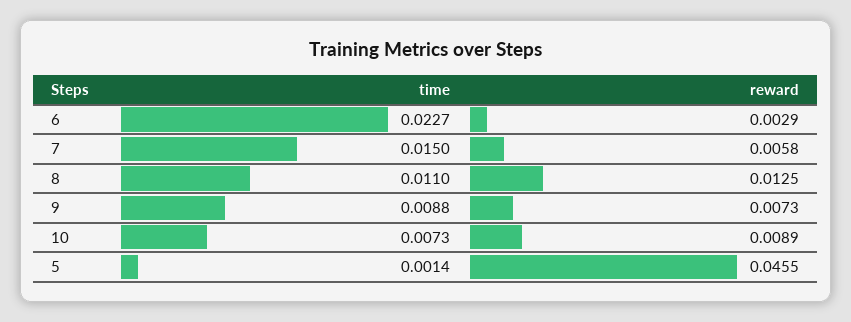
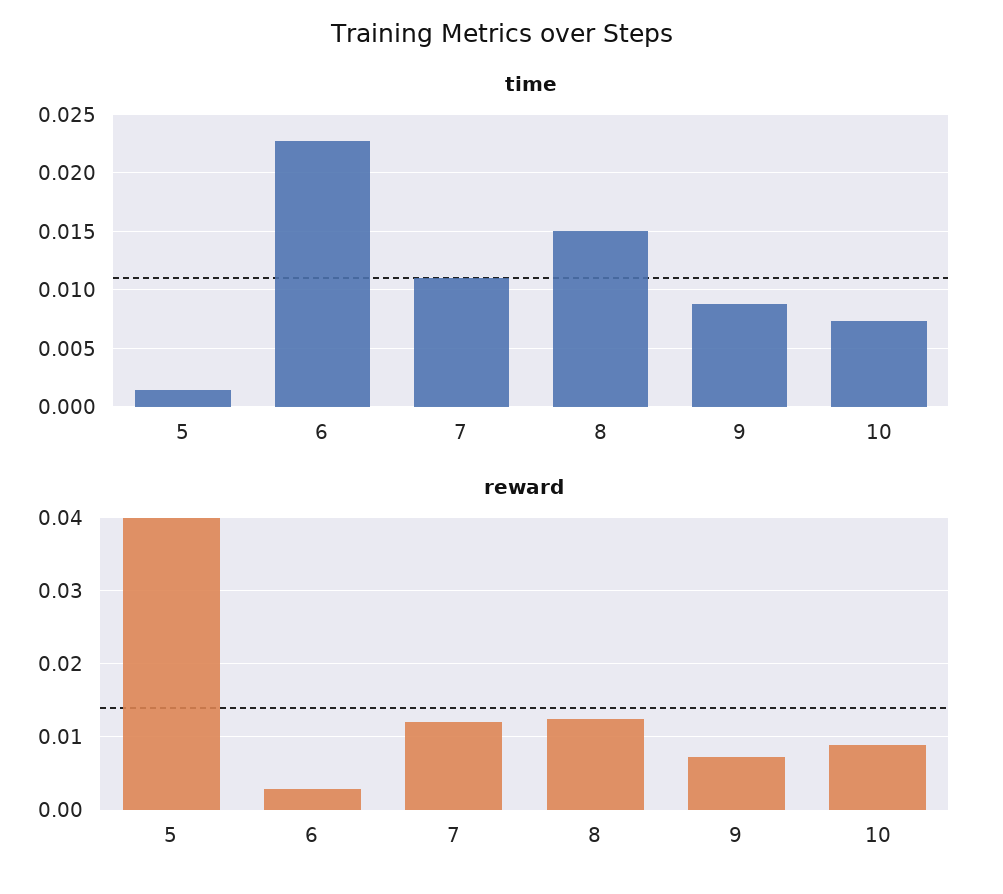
  {
    "time": {
      "6": 0.0227,
-     "7": 0.015,
+     "7": 0.011,
-     "8": 0.011,
+     "8": 0.015,
      "9": 0.0088,
      "10": 0.0073,
      "5": 0.0014
    },
    "reward": {
      "6": 0.0029,
-     "7": 0.0058,
+     "7": 0.012,
      "8": 0.0125,
      "9": 0.0073,
      "10": 0.0089,
-     "5": 0.0455
+     "5": 0.04
    }
  }

